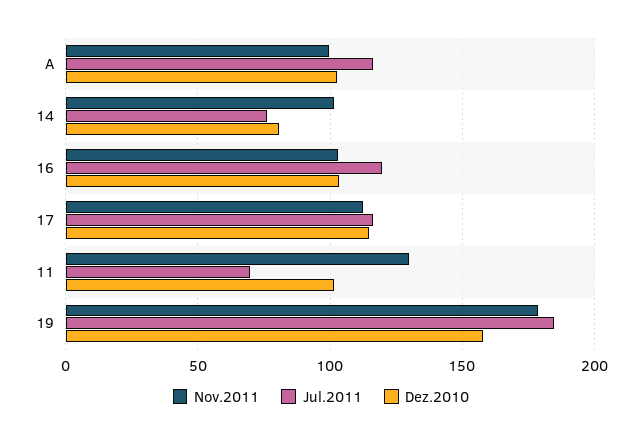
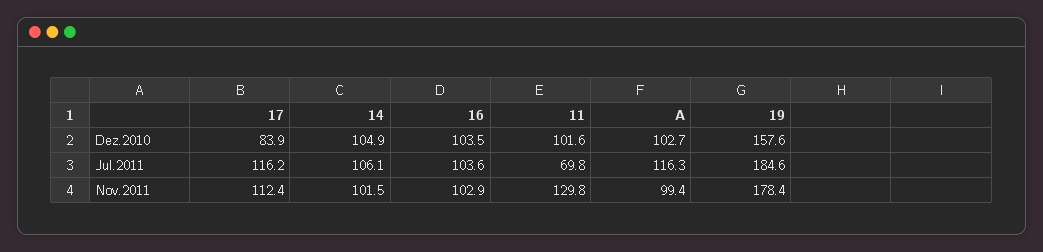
  {
    "Nov.2011": {
      "A": 99.4,
      "14": 101.5,
      "16": 102.9,
      "17": 112.4,
      "11": 129.8,
      "19": 178.4
    },
    "Jul.2011": {
      "A": 116.3,
-     "14": 75,
+     "14": 106.1,
-     "16": 120,
+     "16": 103.6,
      "17": 116.2,
      "11": 69.8,
      "19": 184.6
    },
    "Dez.2010": {
      "A": 102.7,
-     "14": 80,
+     "14": 104.9,
      "16": 103.5,
-     "17": 115,
+     "17": 83.9,
      "11": 101.6,
      "19": 157.6
    }
  }

